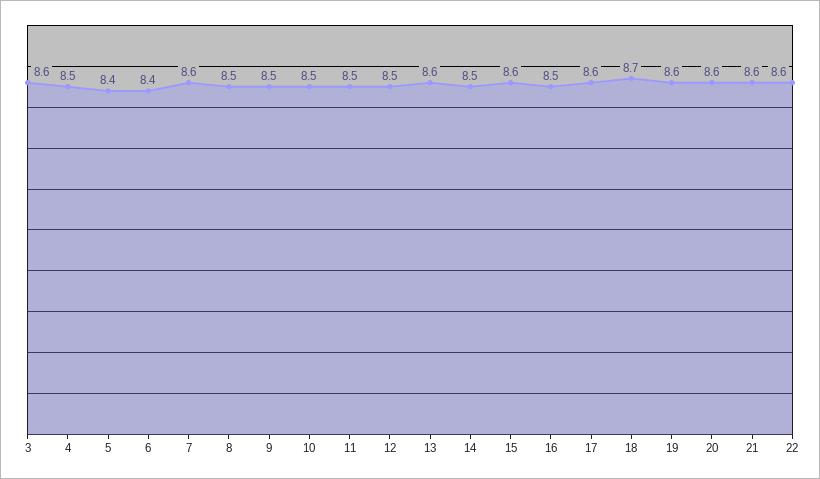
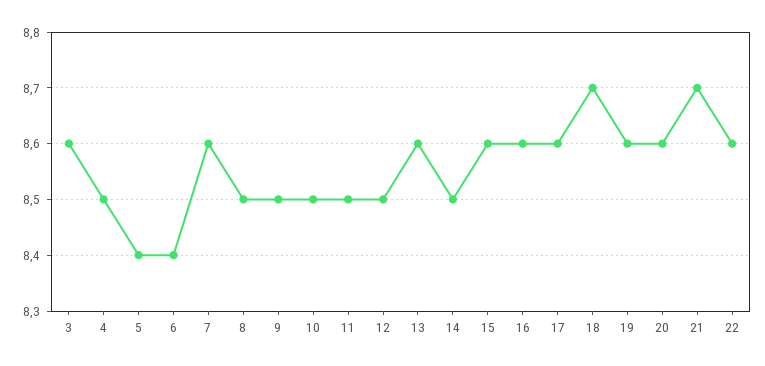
  {
    "3": 8.6,
    "4": 8.5,
    "5": 8.4,
    "6": 8.4,
    "7": 8.6,
    "8": 8.5,
    "9": 8.5,
    "10": 8.5,
    "11": 8.5,
    "12": 8.5,
    "13": 8.6,
    "14": 8.5,
    "15": 8.6,
-   "16": 8.5,
+   "16": 8.6,
    "17": 8.6,
    "18": 8.7,
    "19": 8.6,
    "20": 8.6,
-   "21": 8.6,
+   "21": 8.7,
    "22": 8.6
  }

